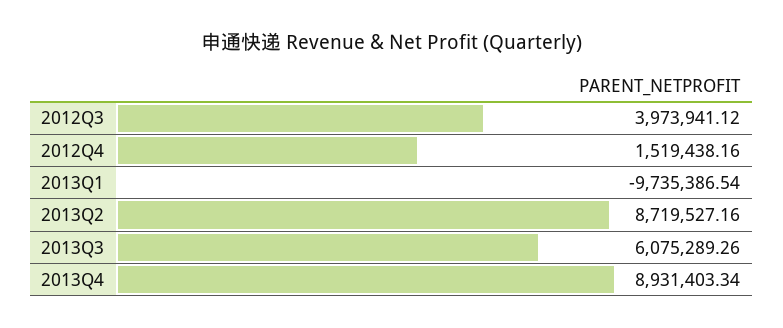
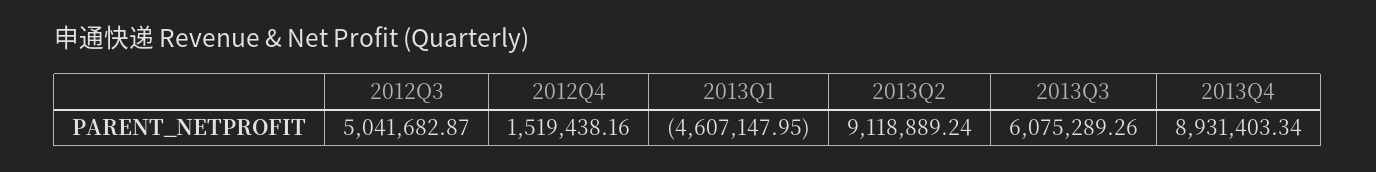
  {
-   "2012Q3": 3973941.12,
+   "2012Q3": 5041682.87,
    "2012Q4": 1519438.16,
-   "2013Q1": -9735386.54,
+   "2013Q1": -4607147.95,
-   "2013Q2": 8719527.16,
+   "2013Q2": 9118889.24,
    "2013Q3": 6075289.26,
    "2013Q4": 8931403.34
  }

